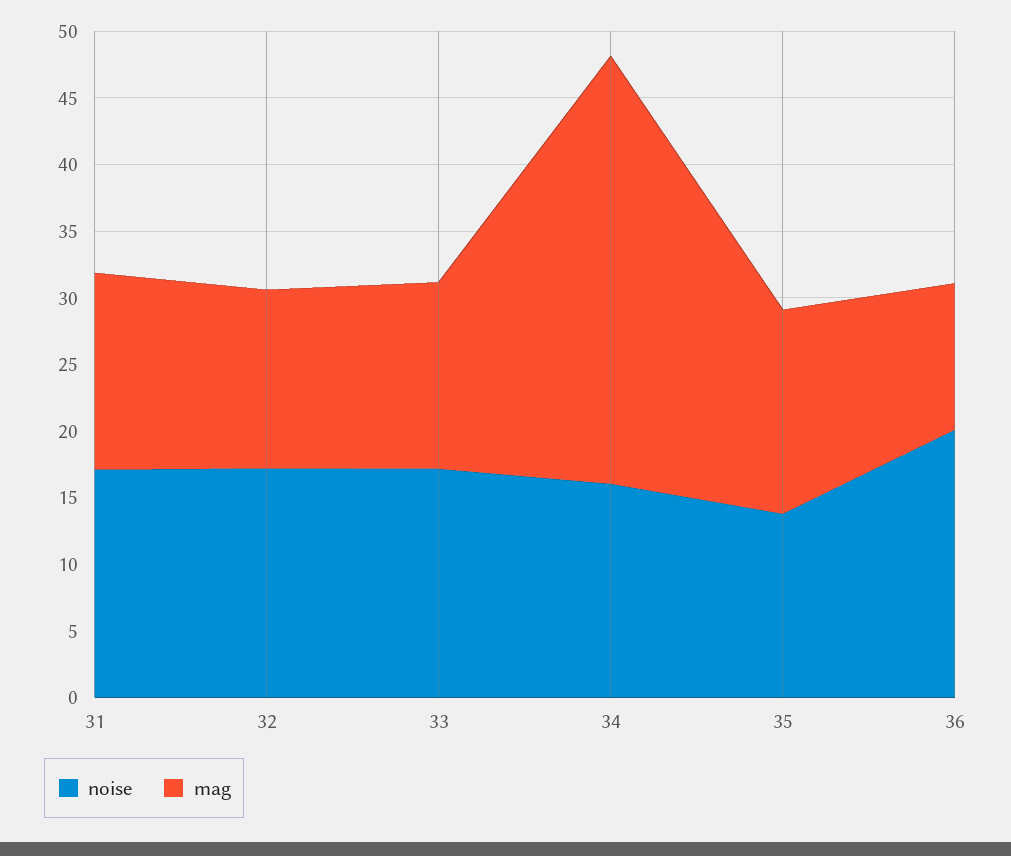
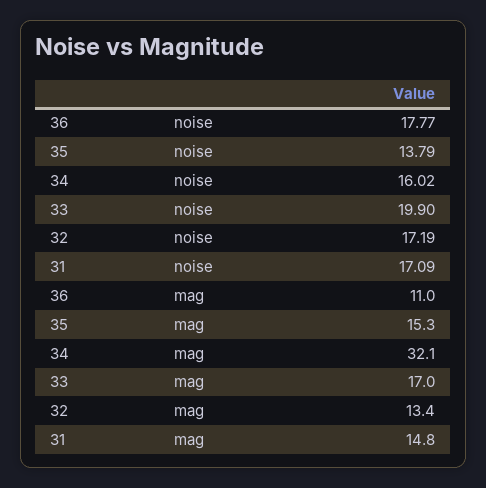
  {
    "noise": {
      "31": 17.09,
      "32": 17.19,
-     "33": 17,
+     "33": 19.9,
      "34": 16.02,
      "35": 13.79,
-     "36": 20
+     "36": 17.77
    },
    "mag": {
      "31": 14.8,
      "32": 13.4,
-     "33": 14,
+     "33": 17,
      "34": 32.1,
      "35": 15.3,
      "36": 11
    }
  }

